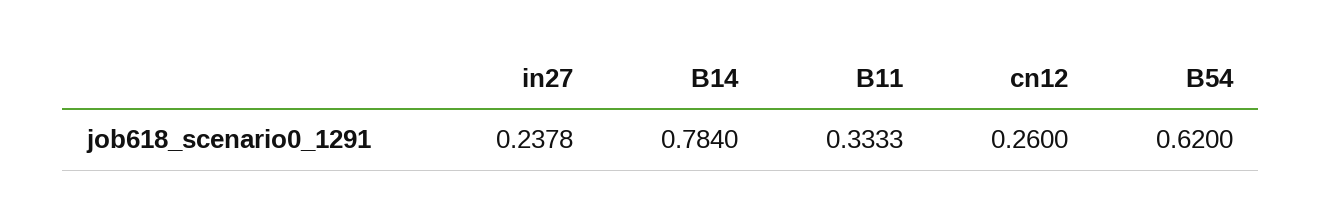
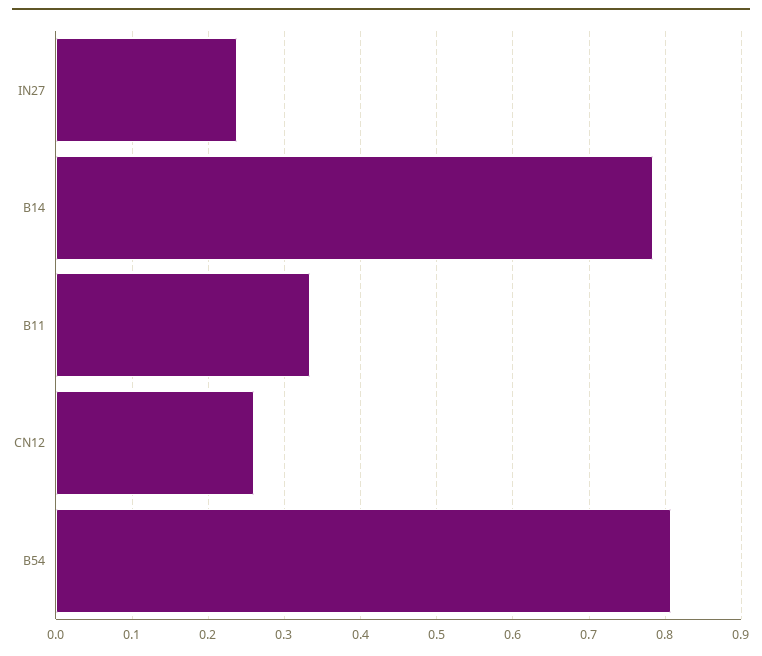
  {
    "in27": 0.2378,
    "B14": 0.784,
    "B11": 0.3333,
    "cn12": 0.26,
-   "B54": 0.62
+   "B54": 0.81
  }

